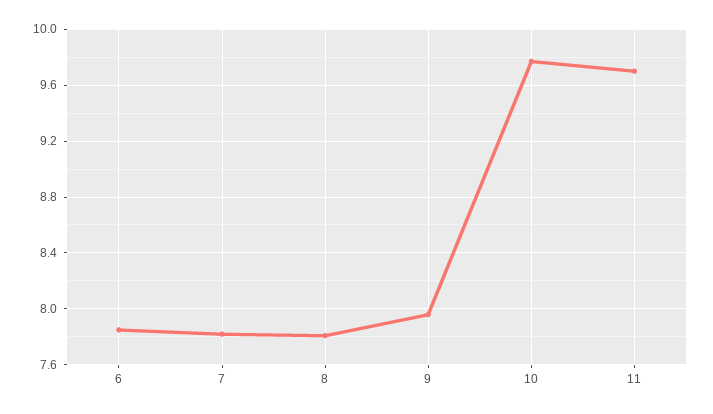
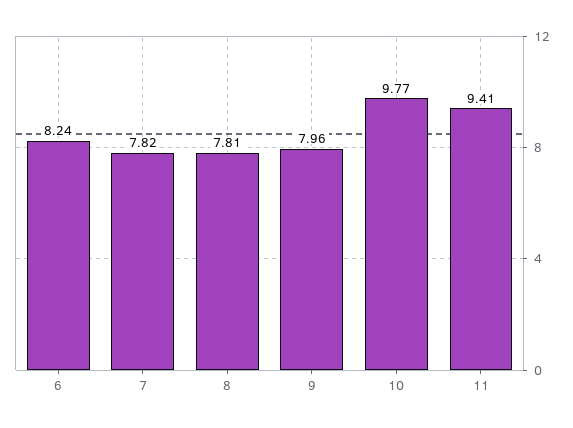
  {
-   "6": 7.85,
+   "6": 8.24,
    "7": 7.82,
    "8": 7.81,
    "9": 7.96,
    "10": 9.77,
-   "11": 9.7
+   "11": 9.41
  }

